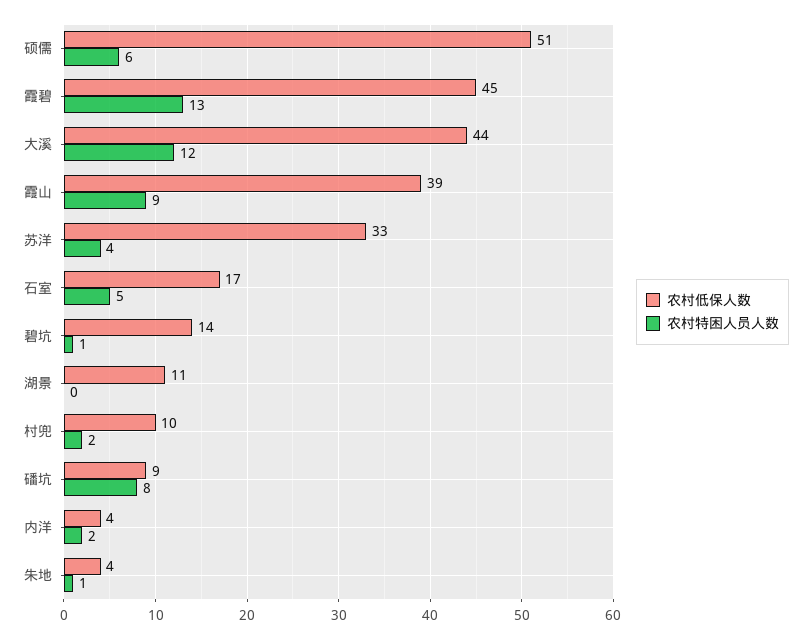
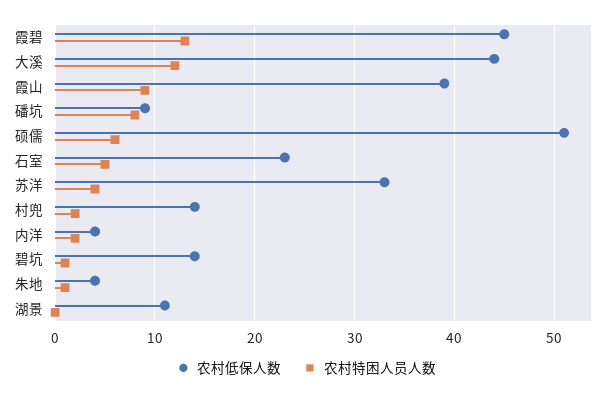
  {
    "农村低保人数": {
      "硕儒": 51,
      "霞碧": 45,
      "大溪": 44,
      "霞山": 39,
      "苏洋": 33,
-     "石室": 17,
+     "石室": 23,
      "碧坑": 14,
      "湖景": 11,
-     "村兜": 10,
+     "村兜": 14,
      "磻坑": 9,
      "内洋": 4,
      "朱地": 4
    },
    "农村特困人员人数": {
      "硕儒": 6,
      "霞碧": 13,
      "大溪": 12,
      "霞山": 9,
      "苏洋": 4,
      "石室": 5,
      "碧坑": 1,
      "湖景": 0,
      "村兜": 2,
      "磻坑": 8,
      "内洋": 2,
      "朱地": 1
    }
  }

